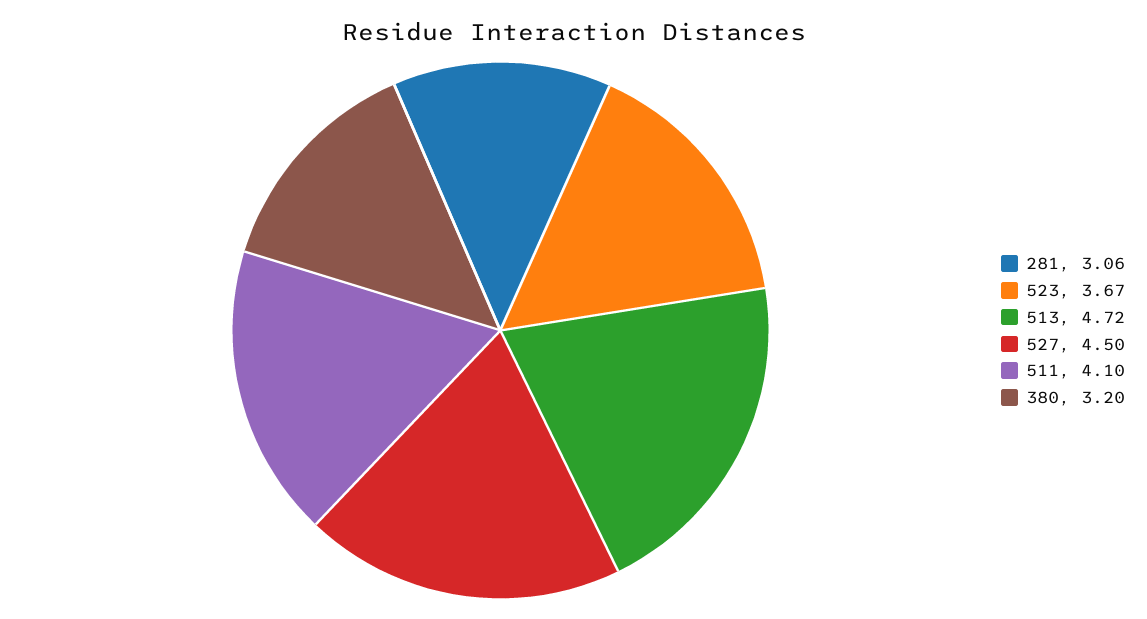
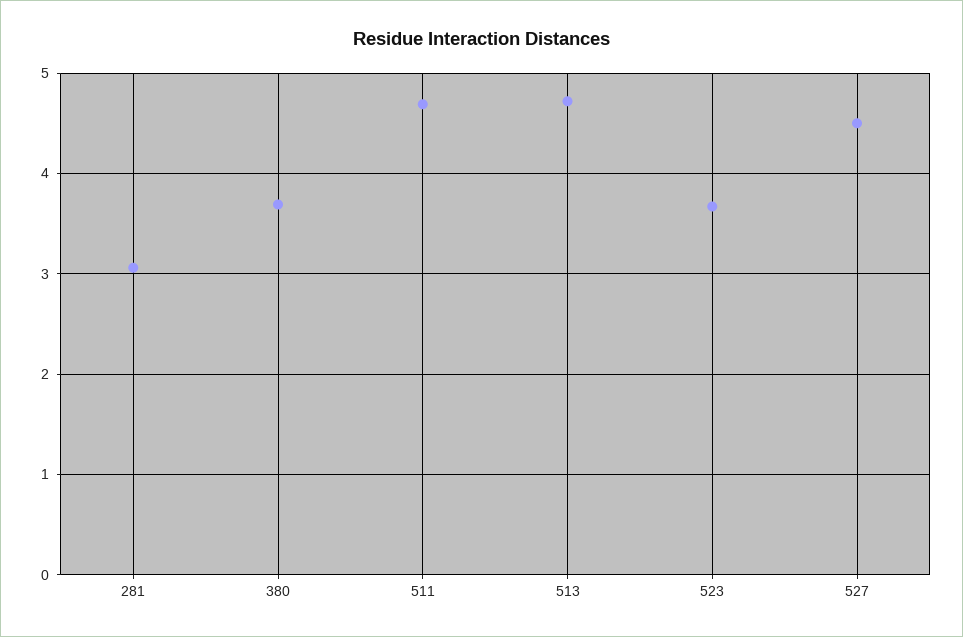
  {
    "281": 3.06,
    "523": 3.67,
    "513": 4.72,
    "527": 4.5,
-   "511": 4.1,
+   "511": 4.7,
-   "380": 3.2
+   "380": 3.7
  }

